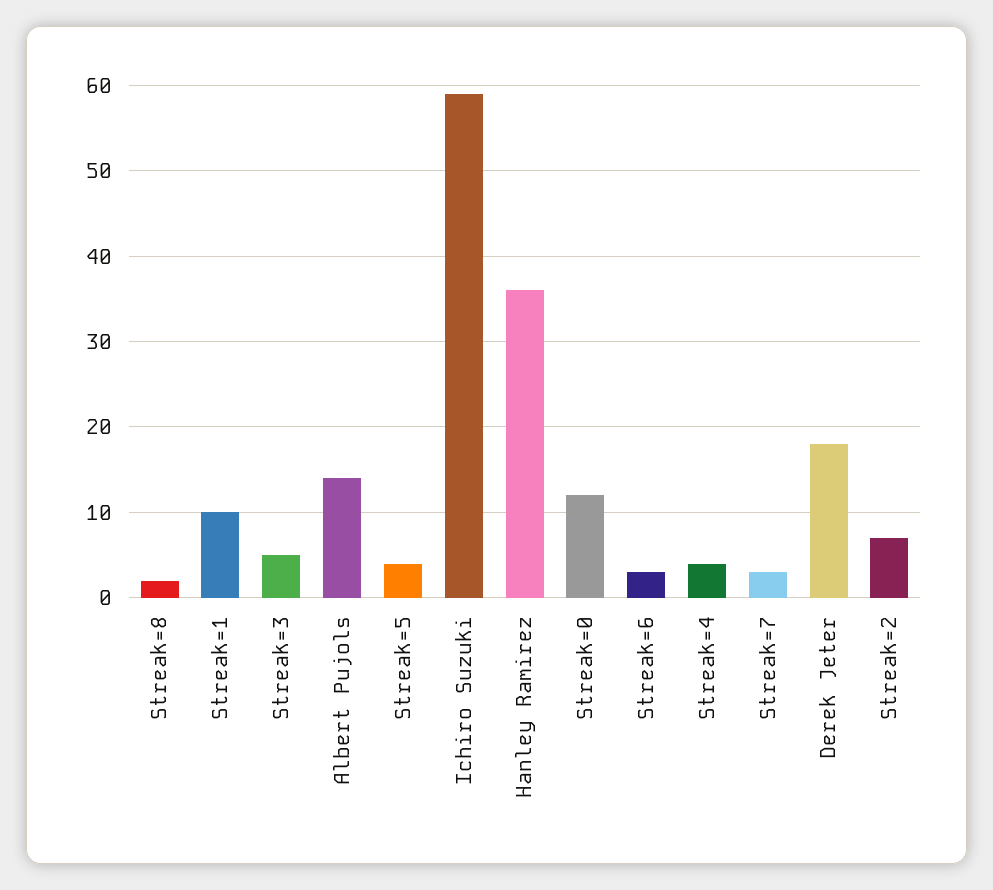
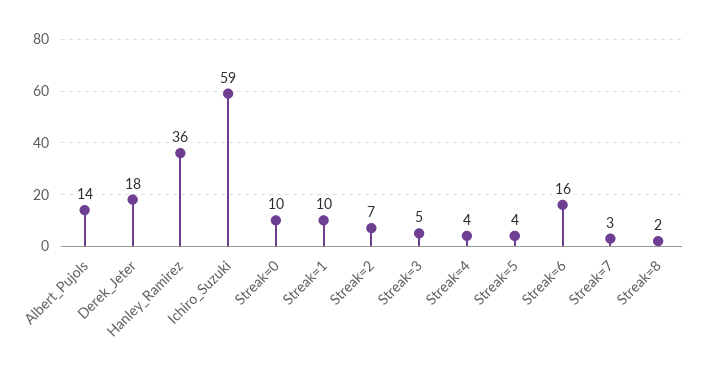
  {
    "Streak=8": 2,
    "Streak=1": 10,
    "Streak=3": 5,
    "Albert Pujols": 14,
    "Streak=5": 4,
    "Ichiro Suzuki": 59,
    "Hanley Ramirez": 36,
-   "Streak=0": 12,
+   "Streak=0": 10,
-   "Streak=6": 3,
+   "Streak=6": 16,
    "Streak=4": 4,
    "Streak=7": 3,
    "Derek Jeter": 18,
    "Streak=2": 7
  }

